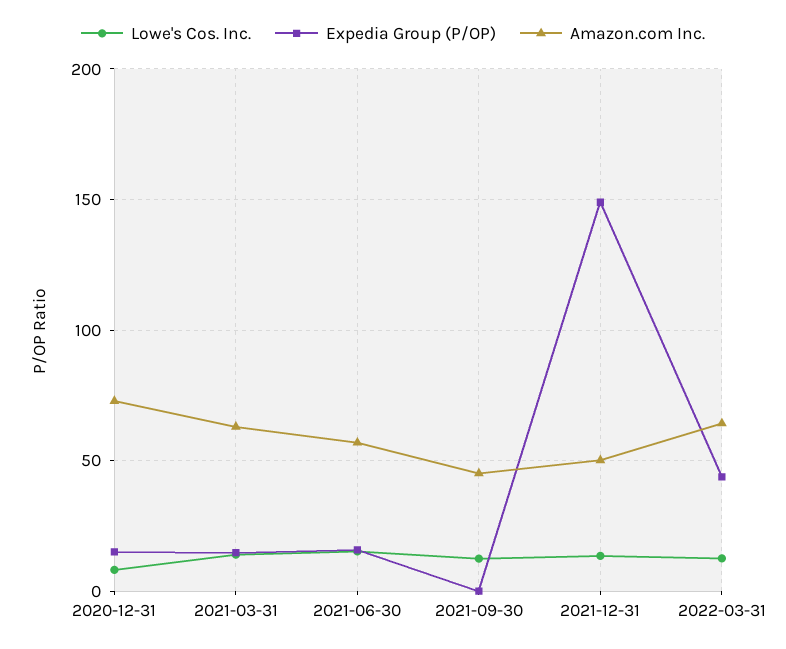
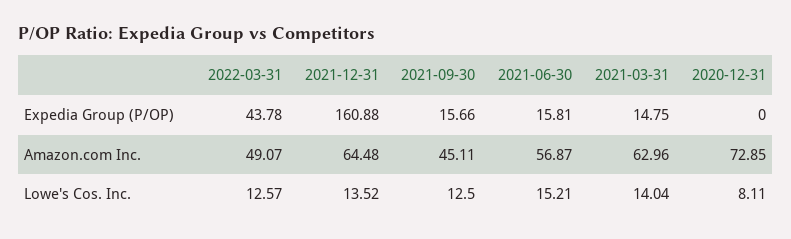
  {
    "Lowe's Cos. Inc.": {
      "2020-12-31": 8.11,
      "2021-03-31": 14.04,
      "2021-06-30": 15.21,
      "2021-09-30": 12.5,
      "2021-12-31": 13.52,
      "2022-03-31": 12.57
    },
    "Expedia Group (P/OP)": {
-     "2020-12-31": 15,
+     "2020-12-31": 0,
      "2021-03-31": 14.75,
      "2021-06-30": 15.81,
-     "2021-09-30": 0,
+     "2021-09-30": 15.66,
-     "2021-12-31": 150,
+     "2021-12-31": 160.88,
      "2022-03-31": 43.78
    },
    "Amazon.com Inc.": {
      "2020-12-31": 72.85,
      "2021-03-31": 62.96,
      "2021-06-30": 56.87,
      "2021-09-30": 45.11,
-     "2021-12-31": 50,
+     "2021-12-31": 64.48,
-     "2022-03-31": 65
+     "2022-03-31": 49.07
    }
  }

